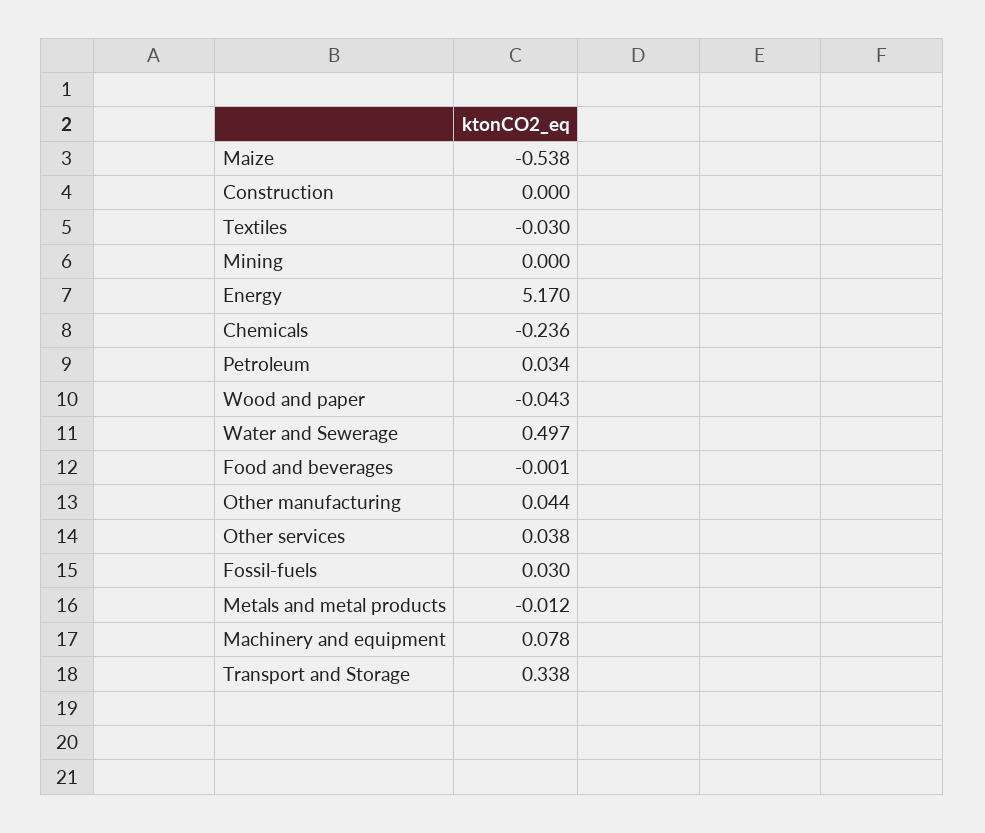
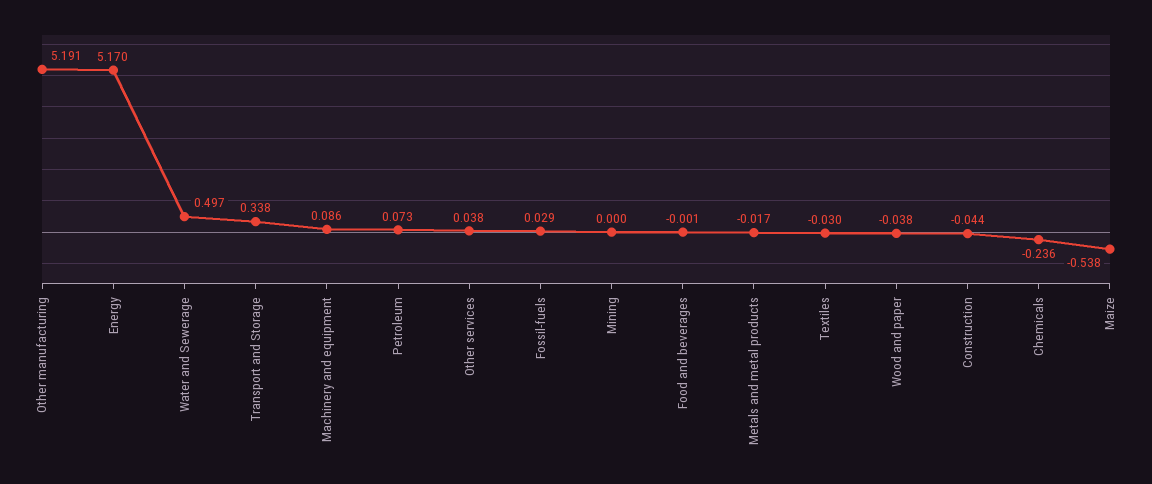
  {
    "Maize": -0.538,
-   "Construction": 0,
+   "Construction": -0.044,
    "Textiles": -0.03,
    "Mining": 0,
    "Energy": 5.17,
    "Chemicals": -0.236,
-   "Petroleum": 0.034,
+   "Petroleum": 0.073,
-   "Wood and paper": -0.043,
+   "Wood and paper": -0.038,
    "Water and Sewerage": 0.497,
    "Food and beverages": -0.001,
-   "Other manufacturing": 0.044,
+   "Other manufacturing": 5.191,
    "Other services": 0.038,
-   "Fossil-fuels": 0.03,
+   "Fossil-fuels": 0.029,
-   "Metals and metal products": -0.012,
+   "Metals and metal products": -0.017,
-   "Machinery and equipment": 0.078,
+   "Machinery and equipment": 0.086,
    "Transport and Storage": 0.338
  }

